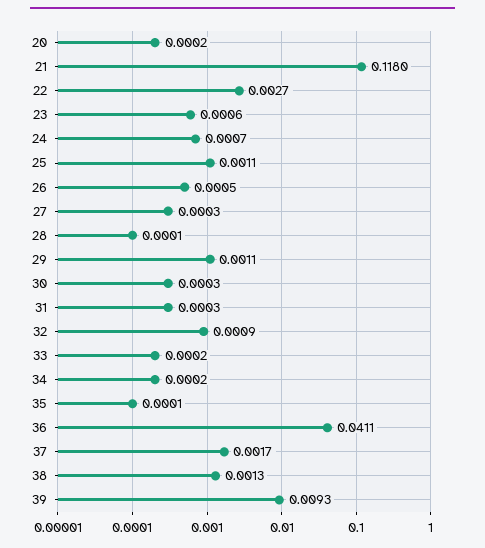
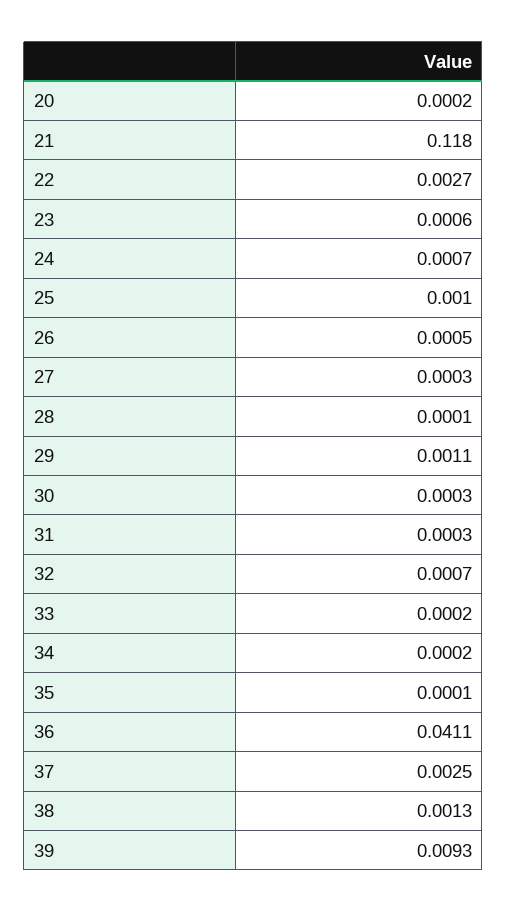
  {
    "20": 0.0002,
    "21": 0.118,
    "22": 0.0027,
    "23": 0.0006,
    "24": 0.0007,
-   "25": 0.0011,
+   "25": 0.001,
    "26": 0.0005,
    "27": 0.0003,
    "28": 0.0001,
    "29": 0.0011,
    "30": 0.0003,
    "31": 0.0003,
-   "32": 0.0009,
+   "32": 0.0007,
    "33": 0.0002,
    "34": 0.0002,
    "35": 0.0001,
    "36": 0.0411,
-   "37": 0.0017,
+   "37": 0.0025,
    "38": 0.0013,
    "39": 0.0093
  }

